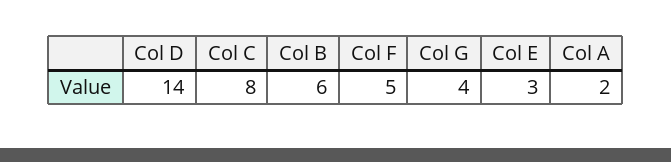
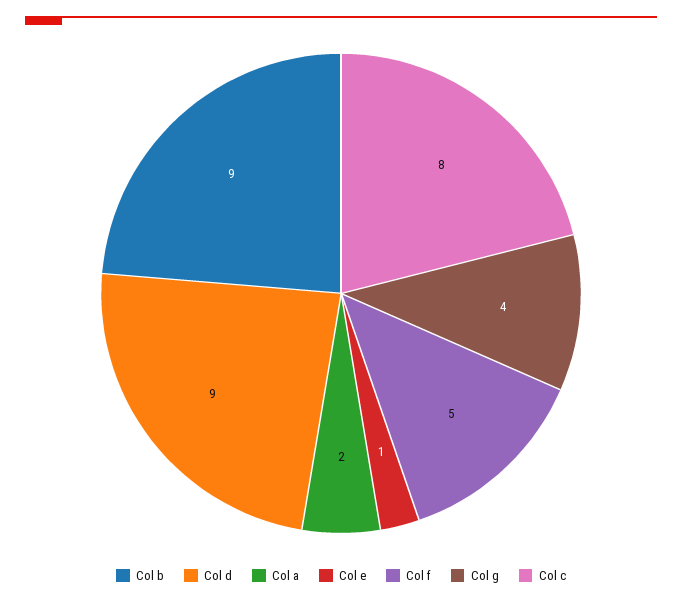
  {
-   "Col D": 14,
+   "Col D": 9,
    "Col C": 8,
-   "Col B": 6,
+   "Col B": 9,
    "Col F": 5,
    "Col G": 4,
-   "Col E": 3,
+   "Col E": 1,
    "Col A": 2
  }

